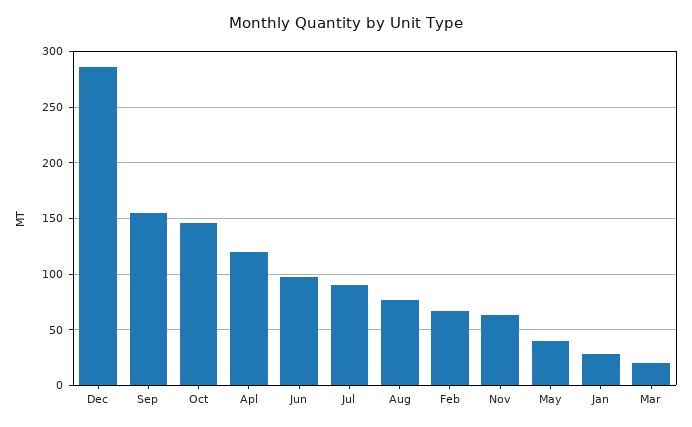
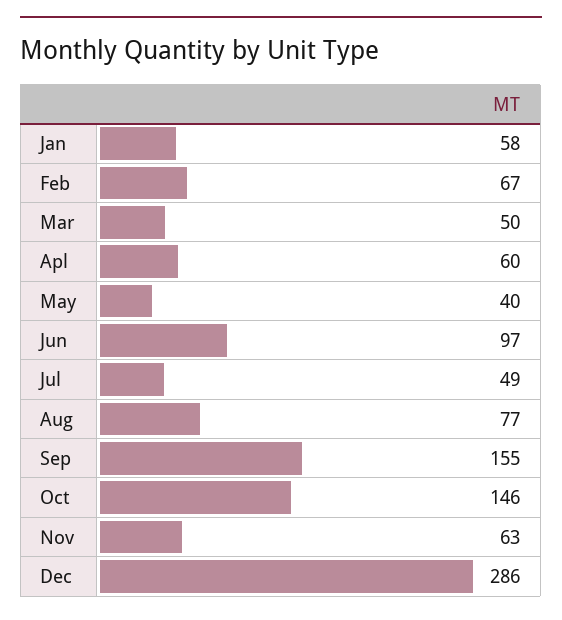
  {
    "Dec": 286,
    "Sep": 155,
    "Oct": 146,
-   "Apl": 120,
+   "Apl": 60,
    "Jun": 97,
-   "Jul": 90,
+   "Jul": 49,
    "Aug": 77,
    "Feb": 67,
    "Nov": 63,
    "May": 40,
-   "Jan": 30,
+   "Jan": 58,
-   "Mar": 20
+   "Mar": 50
  }

